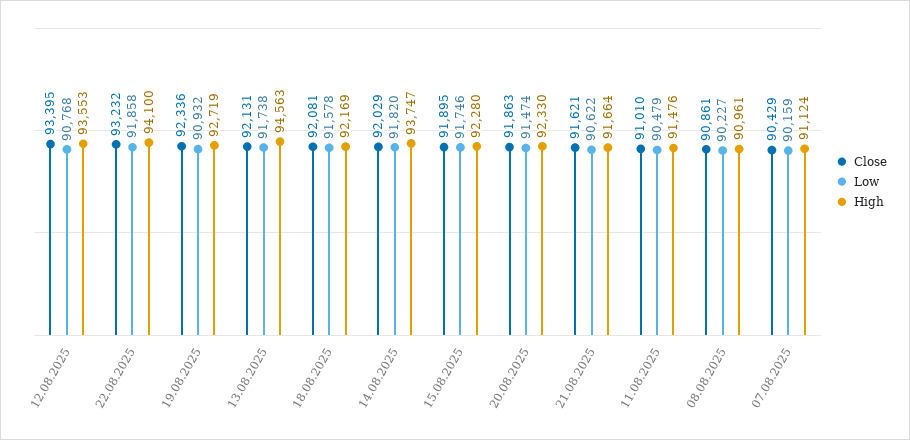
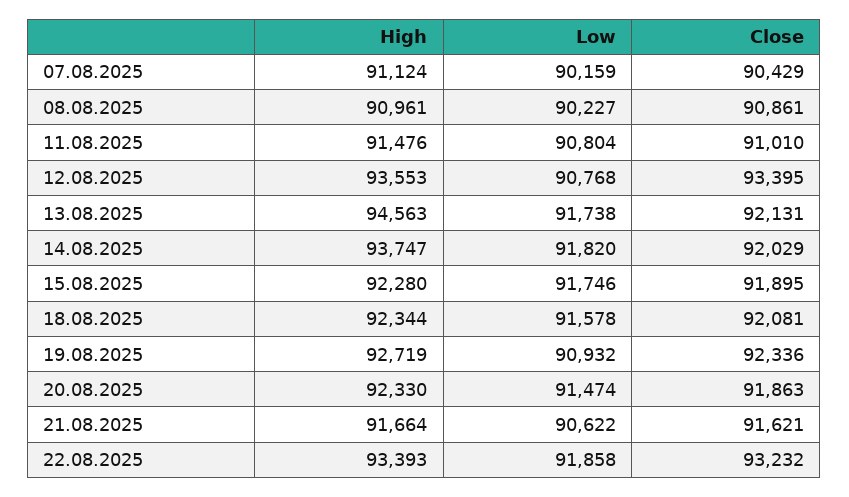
  {
    "Close": {
      "12.08.2025": 93395,
      "22.08.2025": 93232,
      "19.08.2025": 92336,
      "13.08.2025": 92131,
      "18.08.2025": 92081,
      "14.08.2025": 92029,
      "15.08.2025": 91895,
      "20.08.2025": 91863,
      "21.08.2025": 91621,
      "11.08.2025": 91010,
      "08.08.2025": 90861,
      "07.08.2025": 90429
    },
    "Low": {
      "12.08.2025": 90768,
      "22.08.2025": 91858,
      "19.08.2025": 90932,
      "13.08.2025": 91738,
      "18.08.2025": 91578,
      "14.08.2025": 91820,
      "15.08.2025": 91746,
      "20.08.2025": 91474,
      "21.08.2025": 90622,
-     "11.08.2025": 90479,
+     "11.08.2025": 90804,
      "08.08.2025": 90227,
      "07.08.2025": 90159
    },
    "High": {
      "12.08.2025": 93553,
-     "22.08.2025": 94100,
+     "22.08.2025": 93393,
      "19.08.2025": 92719,
      "13.08.2025": 94563,
-     "18.08.2025": 92169,
+     "18.08.2025": 92344,
      "14.08.2025": 93747,
      "15.08.2025": 92280,
      "20.08.2025": 92330,
      "21.08.2025": 91664,
      "11.08.2025": 91476,
      "08.08.2025": 90961,
      "07.08.2025": 91124
    }
  }

